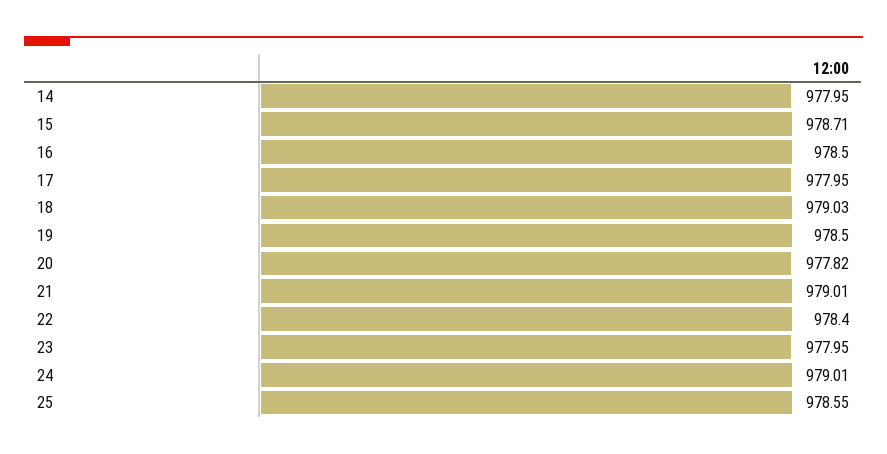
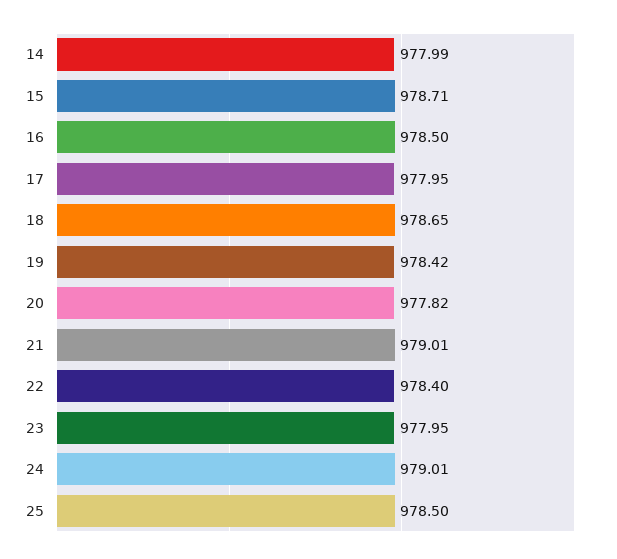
  {
-   "14": 977.95,
+   "14": 977.99,
    "15": 978.71,
    "16": 978.5,
    "17": 977.95,
-   "18": 979.03,
+   "18": 978.65,
-   "19": 978.5,
+   "19": 978.42,
    "20": 977.82,
    "21": 979.01,
    "22": 978.4,
    "23": 977.95,
    "24": 979.01,
-   "25": 978.55
+   "25": 978.5
  }

